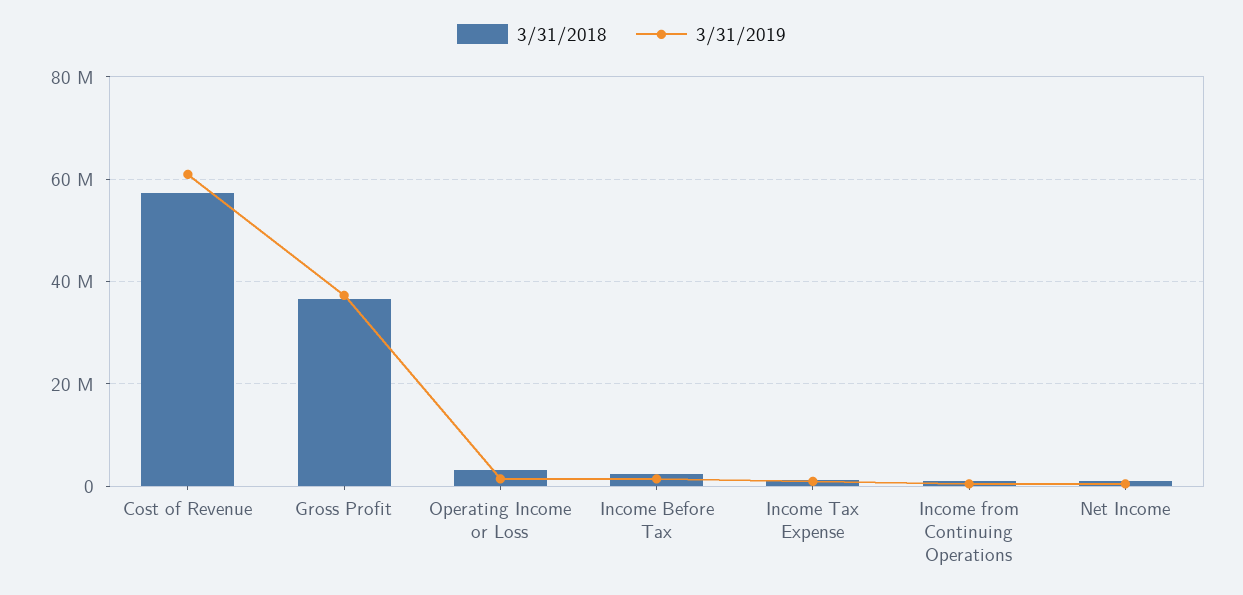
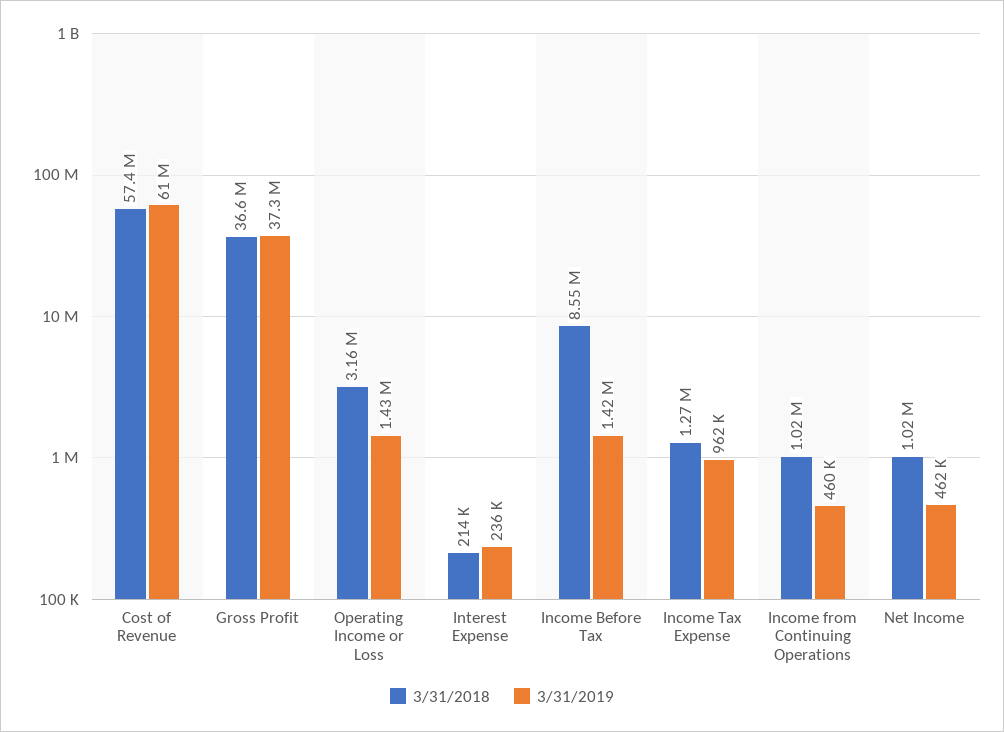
  {
    "3/31/2018": {
      "Cost of Revenue": 57400000,
      "Gross Profit": 36600000,
      "Operating Income or Loss": 3160000,
-     "Income Before Tax": 2000000,
+     "Income Before Tax": 8550000,
      "Income Tax Expense": 1270000,
      "Income from Continuing Operations": 1020000,
-     "Net Income": 1020000
+     "Net Income": 1020000,
+     "Interest Expense": 214000
    },
    "3/31/2019": {
      "Cost of Revenue": 61000000,
      "Gross Profit": 37300000,
      "Operating Income or Loss": 1430000,
      "Income Before Tax": 1420000,
      "Income Tax Expense": 962000,
      "Income from Continuing Operations": 460000,
-     "Net Income": 462000
+     "Net Income": 462000,
+     "Interest Expense": 236000
    }
  }

